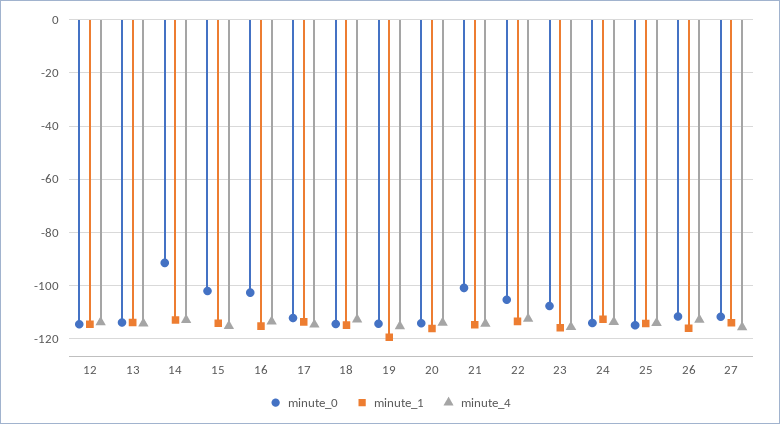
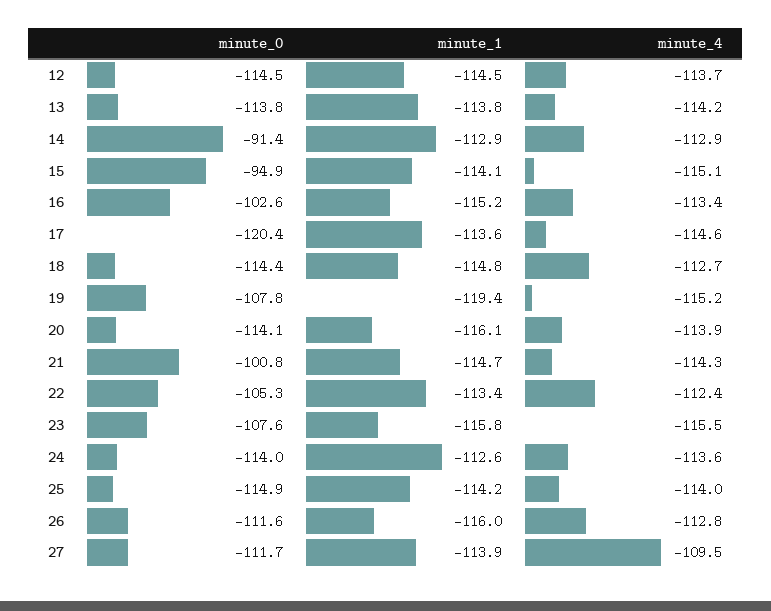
  {
    "minute_0": {
      "12": -114.5,
      "13": -113.8,
      "14": -91.4,
-     "15": -102.5,
+     "15": -94.9,
      "16": -102.6,
-     "17": -112.5,
+     "17": -120.4,
      "18": -114.4,
-     "19": -115,
+     "19": -107.8,
      "20": -114.1,
      "21": -100.8,
      "22": -105.3,
      "23": -107.6,
      "24": -114,
      "25": -114.9,
      "26": -111.6,
      "27": -111.7
    },
    "minute_1": {
      "12": -114.5,
      "13": -113.8,
      "14": -112.9,
      "15": -114.1,
      "16": -115.2,
      "17": -113.6,
      "18": -114.8,
      "19": -119.4,
      "20": -116.1,
      "21": -114.7,
      "22": -113.4,
      "23": -115.8,
      "24": -112.6,
      "25": -114.2,
      "26": -116,
      "27": -113.9
    },
    "minute_4": {
      "12": -113.7,
      "13": -114.2,
      "14": -112.9,
      "15": -115.1,
      "16": -113.4,
      "17": -114.6,
      "18": -112.7,
      "19": -115.2,
      "20": -113.9,
      "21": -114.3,
      "22": -112.4,
      "23": -115.5,
      "24": -113.6,
      "25": -114,
      "26": -112.8,
-     "27": -115
+     "27": -109.5
    }
  }

